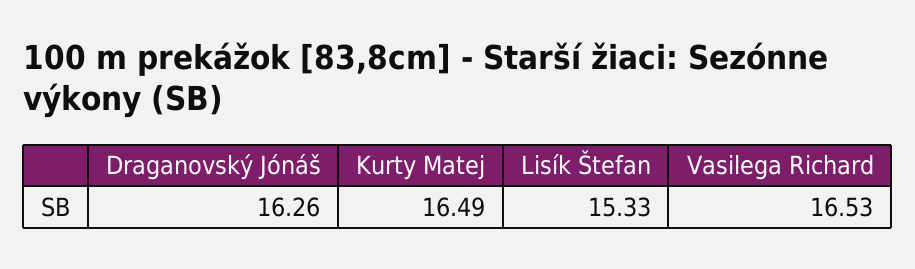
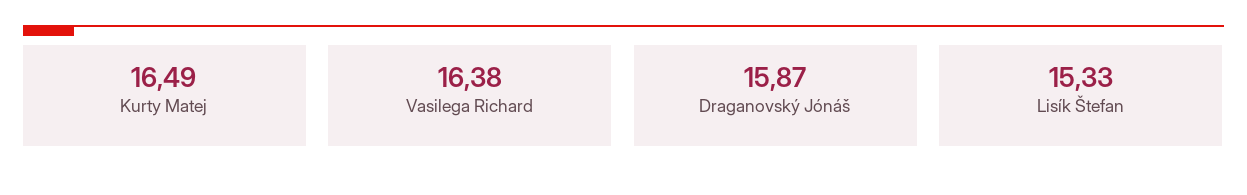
  {
-   "Draganovský Jónáš": 16.26,
+   "Draganovský Jónáš": 15.87,
    "Kurty Matej": 16.49,
    "Lisík Štefan": 15.33,
-   "Vasilega Richard": 16.53
+   "Vasilega Richard": 16.38
  }

